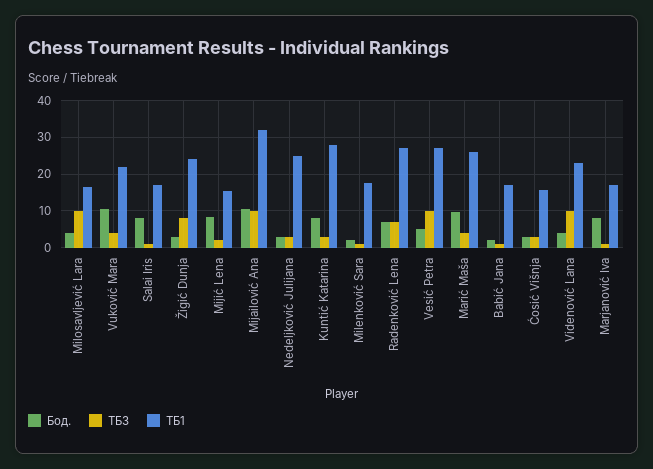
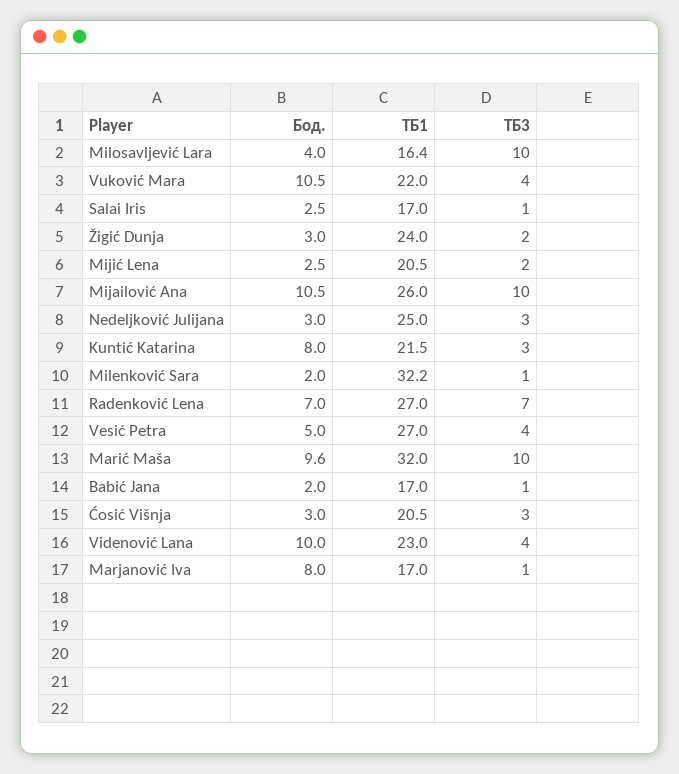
  {
    "Бод.": {
      "Milosavljević Lara": 4,
      "Vuković Mara": 10.5,
-     "Salai Iris": 8,
+     "Salai Iris": 2.5,
      "Žigić Dunja": 3,
-     "Mijić Lena": 8,
+     "Mijić Lena": 2.5,
      "Mijailović Ana": 10.5,
      "Nedeljković Julijana": 3,
      "Kuntić Katarina": 8,
      "Milenković Sara": 2,
      "Radenković Lena": 7,
      "Vesić Petra": 5,
      "Marić Maša": 9.6,
      "Babić Jana": 2,
      "Ćosić Višnja": 3,
-     "Videnović Lana": 4,
+     "Videnović Lana": 10,
      "Marjanović Iva": 8
    },
    "ТБ3": {
      "Milosavljević Lara": 10,
      "Vuković Mara": 4,
      "Salai Iris": 1,
-     "Žigić Dunja": 8,
+     "Žigić Dunja": 2,
      "Mijić Lena": 2,
      "Mijailović Ana": 10,
      "Nedeljković Julijana": 3,
      "Kuntić Katarina": 3,
      "Milenković Sara": 1,
      "Radenković Lena": 7,
-     "Vesić Petra": 10,
+     "Vesić Petra": 4,
-     "Marić Maša": 4,
+     "Marić Maša": 10,
      "Babić Jana": 1,
      "Ćosić Višnja": 3,
-     "Videnović Lana": 10,
+     "Videnović Lana": 4,
      "Marjanović Iva": 1
    },
    "ТБ1": {
      "Milosavljević Lara": 16.4,
      "Vuković Mara": 22,
      "Salai Iris": 17,
      "Žigić Dunja": 24,
-     "Mijić Lena": 16,
+     "Mijić Lena": 20.5,
-     "Mijailović Ana": 32,
+     "Mijailović Ana": 26,
      "Nedeljković Julijana": 25,
-     "Kuntić Katarina": 28,
+     "Kuntić Katarina": 21.5,
-     "Milenković Sara": 18,
+     "Milenković Sara": 32.2,
      "Radenković Lena": 27,
      "Vesić Petra": 27,
-     "Marić Maša": 26,
+     "Marić Maša": 32,
      "Babić Jana": 17,
-     "Ćosić Višnja": 16,
+     "Ćosić Višnja": 20.5,
      "Videnović Lana": 23,
      "Marjanović Iva": 17
    }
  }

